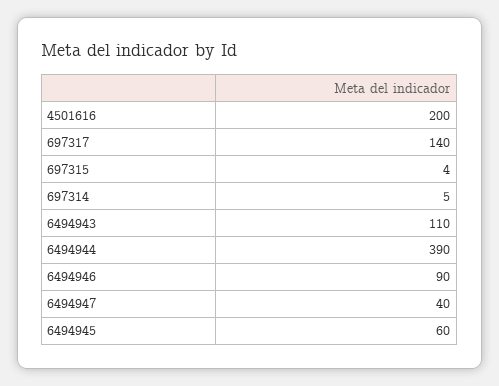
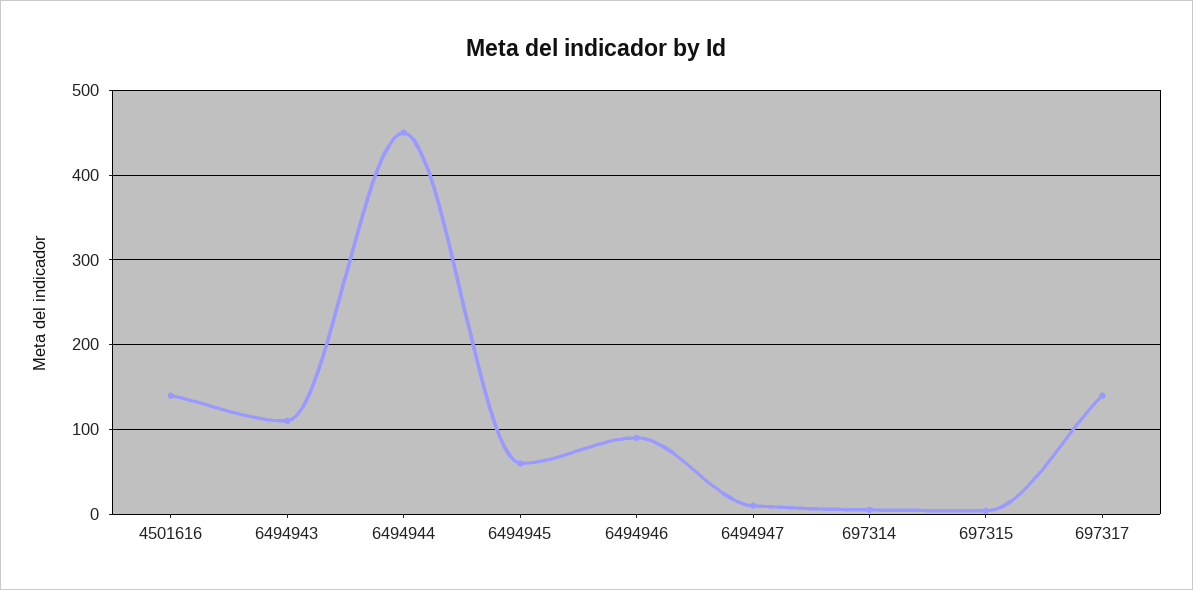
  {
-   "4501616": 200,
+   "4501616": 140,
    "697317": 140,
    "697315": 4,
    "697314": 5,
    "6494943": 110,
-   "6494944": 390,
+   "6494944": 450,
    "6494946": 90,
-   "6494947": 40,
+   "6494947": 10,
    "6494945": 60
  }

